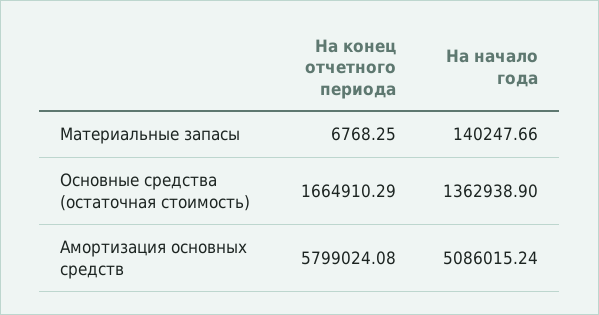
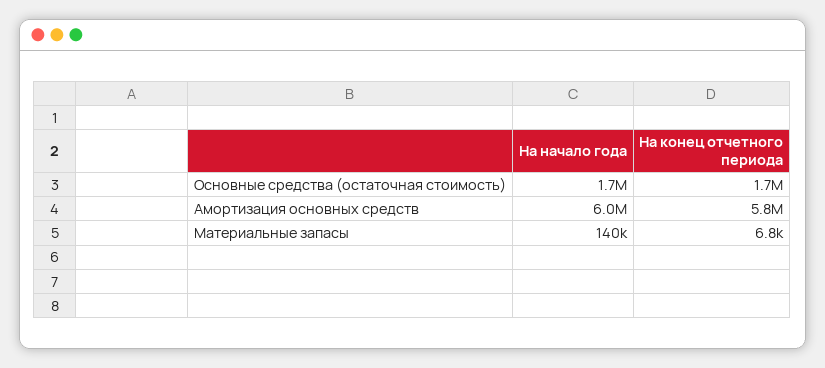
  {
    "На конец отчетного периода": {
      "Материальные запасы": 6768.25,
      "Основные средства (остаточная стоимость)": 1664910.29,
      "Амортизация основных средств": 5799024.08
    },
    "На начало года": {
      "Материальные запасы": 140247.66,
-     "Основные средства (остаточная стоимость)": 1362938.9,
+     "Основные средства (остаточная стоимость)": 1700000,
-     "Амортизация основных средств": 5086015.24
+     "Амортизация основных средств": 6000000
    }
  }

